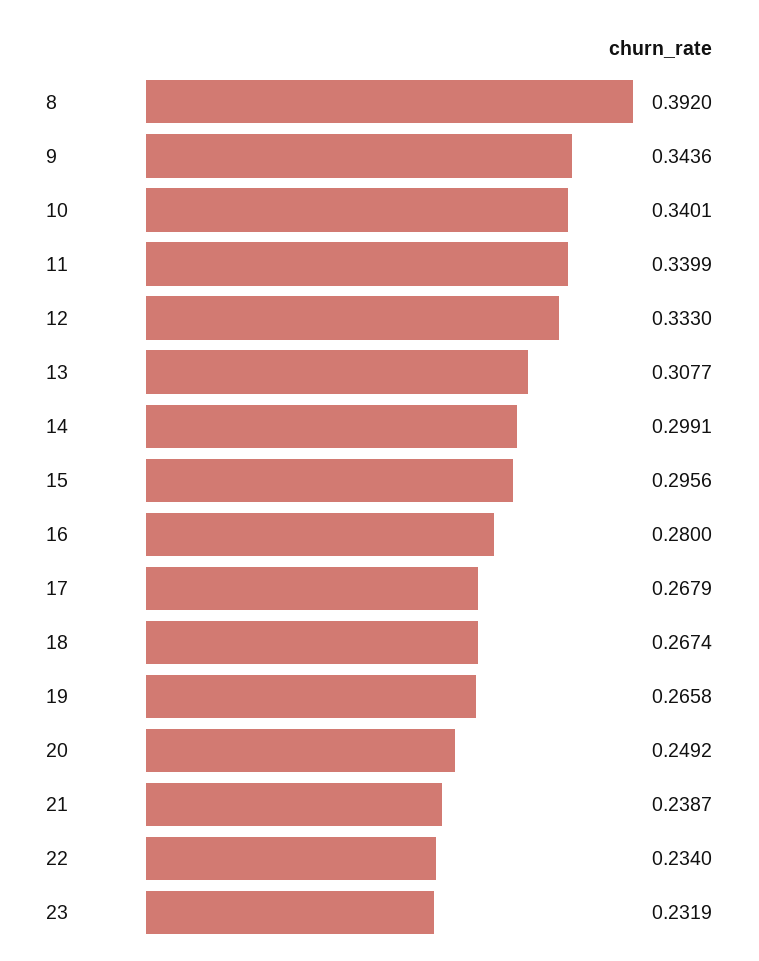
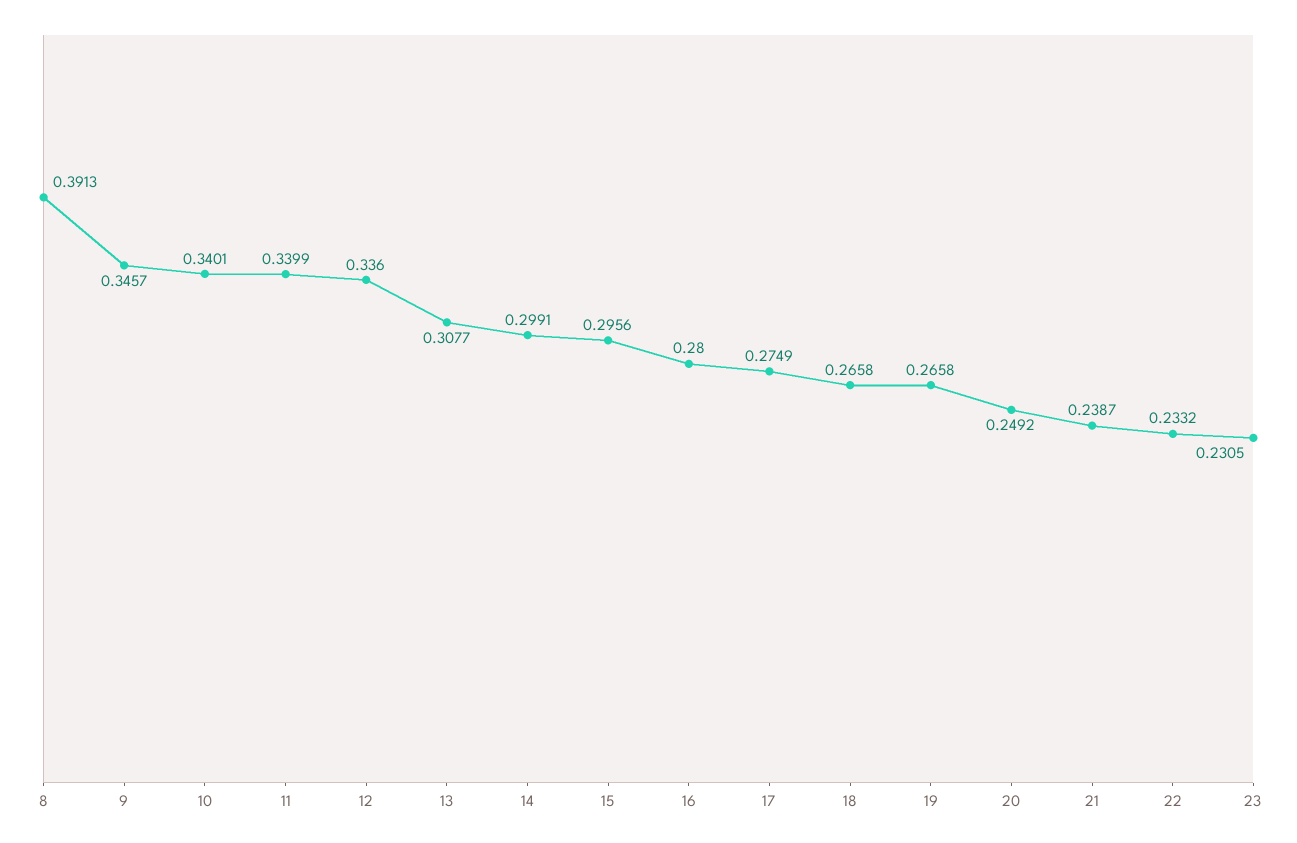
  {
-   "8": 0.392,
+   "8": 0.3913,
-   "9": 0.3436,
+   "9": 0.3457,
    "10": 0.3401,
    "11": 0.3399,
-   "12": 0.333,
+   "12": 0.336,
    "13": 0.3077,
    "14": 0.2991,
    "15": 0.2956,
    "16": 0.28,
-   "17": 0.2679,
+   "17": 0.2749,
-   "18": 0.2674,
+   "18": 0.2658,
    "19": 0.2658,
    "20": 0.2492,
    "21": 0.2387,
-   "22": 0.234,
+   "22": 0.2332,
-   "23": 0.2319
+   "23": 0.2305
  }

